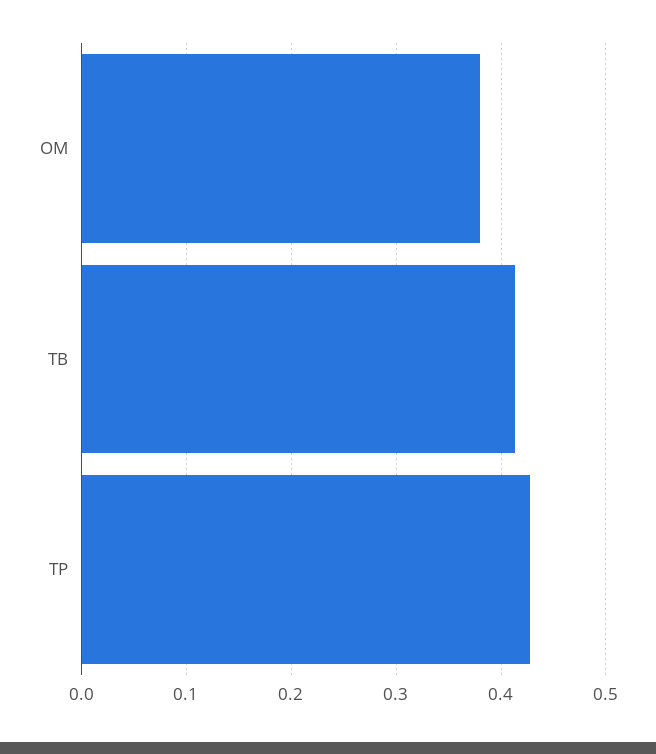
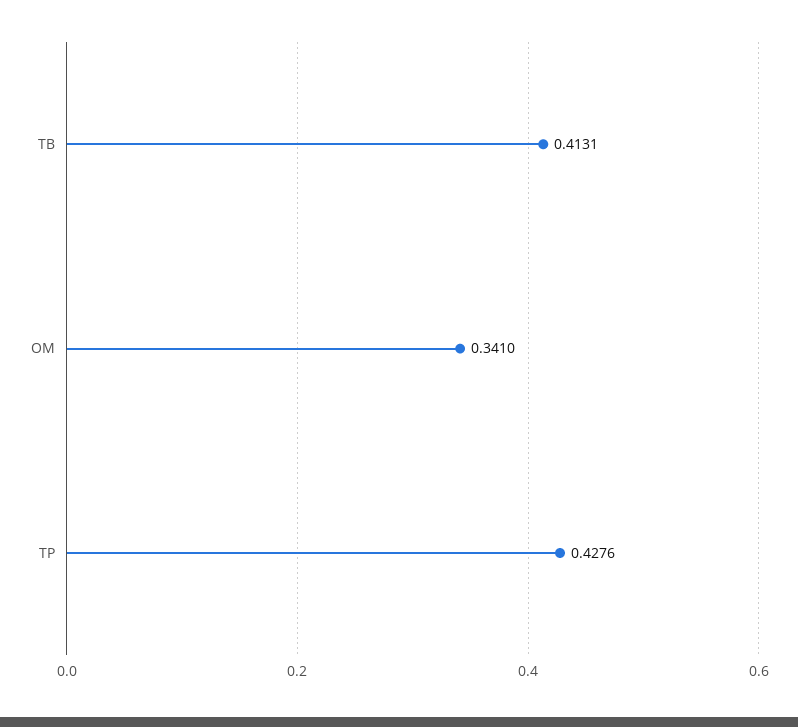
  {
-   "OM": 0.38,
+   "OM": 0.341,
    "TB": 0.4131,
    "TP": 0.4276
  }

